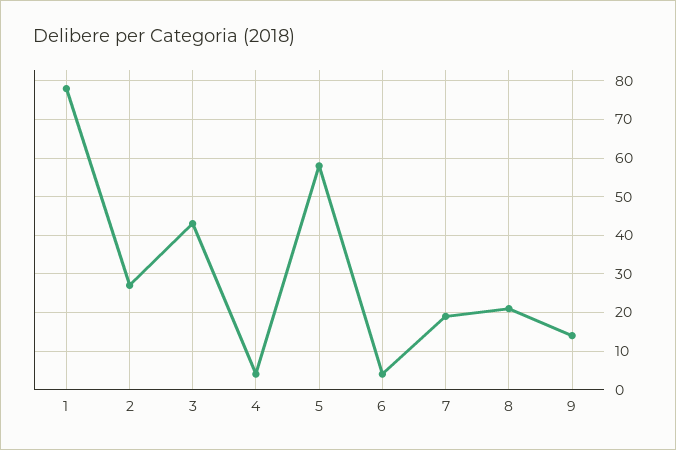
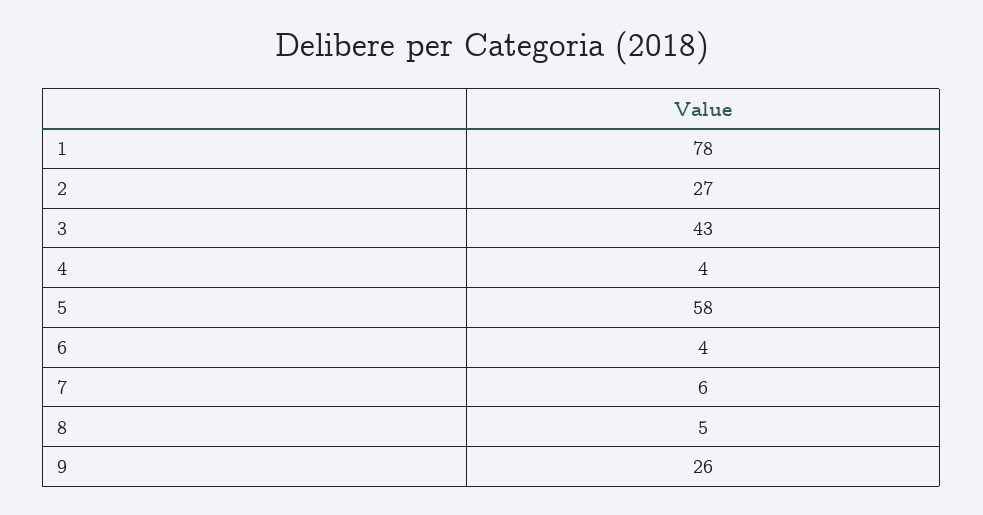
  {
    "1": 78,
    "2": 27,
    "3": 43,
    "4": 4,
    "5": 58,
    "6": 4,
-   "7": 20,
+   "7": 6,
-   "8": 20,
+   "8": 5,
-   "9": 15
+   "9": 26
  }

